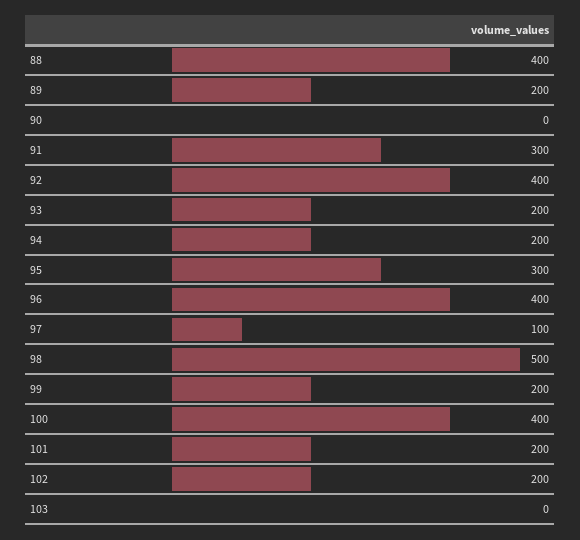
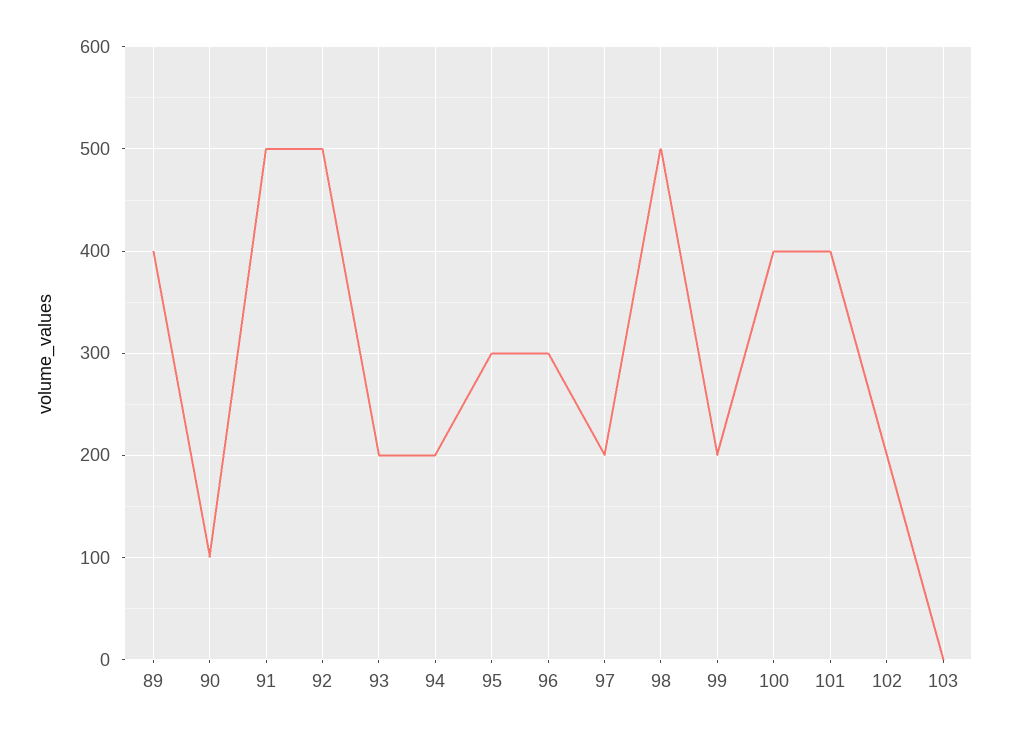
  {
-   "88": 400,
-   "89": 200,
+   "89": 400,
-   "90": 0,
+   "90": 100,
-   "91": 300,
+   "91": 500,
-   "92": 400,
+   "92": 500,
    "93": 200,
    "94": 200,
    "95": 300,
-   "96": 400,
+   "96": 300,
-   "97": 100,
+   "97": 200,
    "98": 500,
    "99": 200,
    "100": 400,
-   "101": 200,
+   "101": 400,
    "102": 200,
    "103": 0
  }

